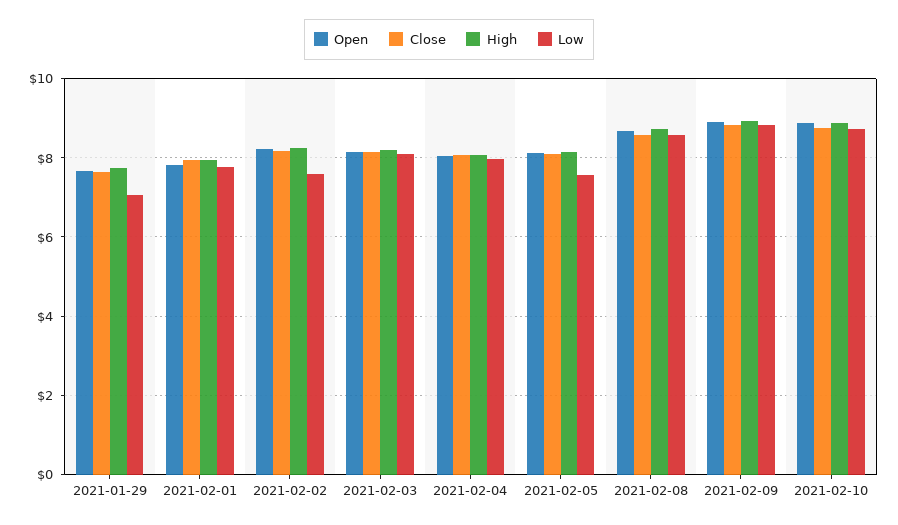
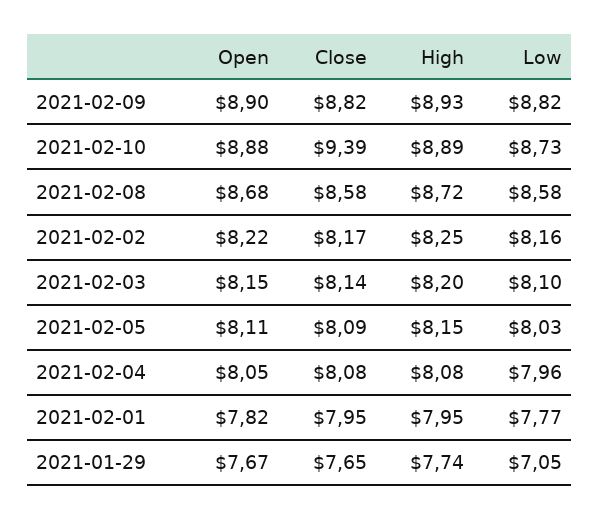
  {
    "Open": {
      "2021-01-29": 7.67,
      "2021-02-01": 7.82,
      "2021-02-02": 8.22,
      "2021-02-03": 8.15,
      "2021-02-04": 8.05,
      "2021-02-05": 8.11,
      "2021-02-08": 8.68,
      "2021-02-09": 8.9,
      "2021-02-10": 8.88
    },
    "Close": {
      "2021-01-29": 7.65,
      "2021-02-01": 7.95,
      "2021-02-02": 8.17,
      "2021-02-03": 8.14,
      "2021-02-04": 8.08,
      "2021-02-05": 8.09,
      "2021-02-08": 8.58,
      "2021-02-09": 8.82,
-     "2021-02-10": 8.8
+     "2021-02-10": 9.39
    },
    "High": {
      "2021-01-29": 7.74,
      "2021-02-01": 7.95,
      "2021-02-02": 8.25,
      "2021-02-03": 8.2,
      "2021-02-04": 8.08,
      "2021-02-05": 8.15,
      "2021-02-08": 8.72,
      "2021-02-09": 8.93,
      "2021-02-10": 8.89
    },
    "Low": {
      "2021-01-29": 7.05,
      "2021-02-01": 7.77,
-     "2021-02-02": 7.6,
+     "2021-02-02": 8.16,
      "2021-02-03": 8.1,
      "2021-02-04": 7.96,
-     "2021-02-05": 7.6,
+     "2021-02-05": 8.03,
      "2021-02-08": 8.58,
      "2021-02-09": 8.82,
      "2021-02-10": 8.73
    }
  }

